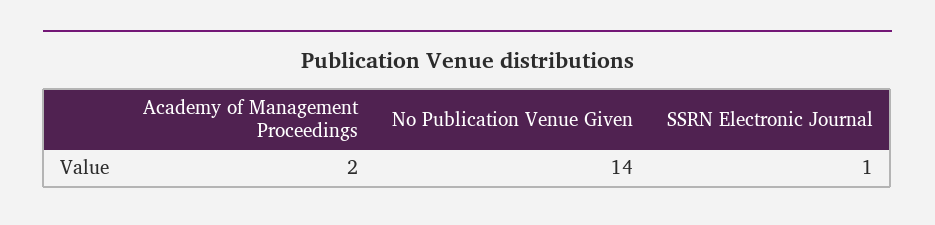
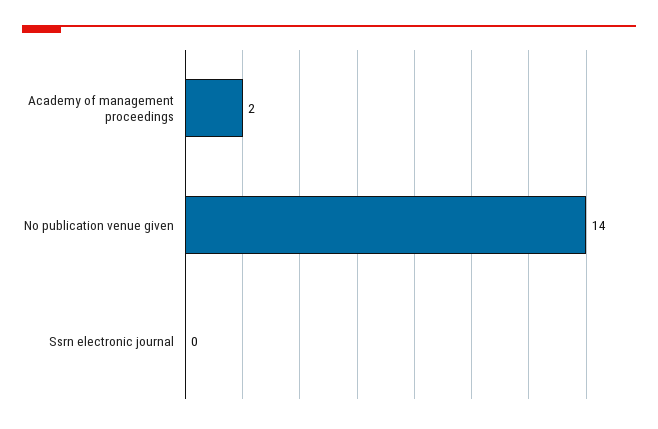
  {
    "Academy of Management Proceedings": 2,
    "No Publication Venue Given": 14,
-   "SSRN Electronic Journal": 1
+   "SSRN Electronic Journal": 0
  }

